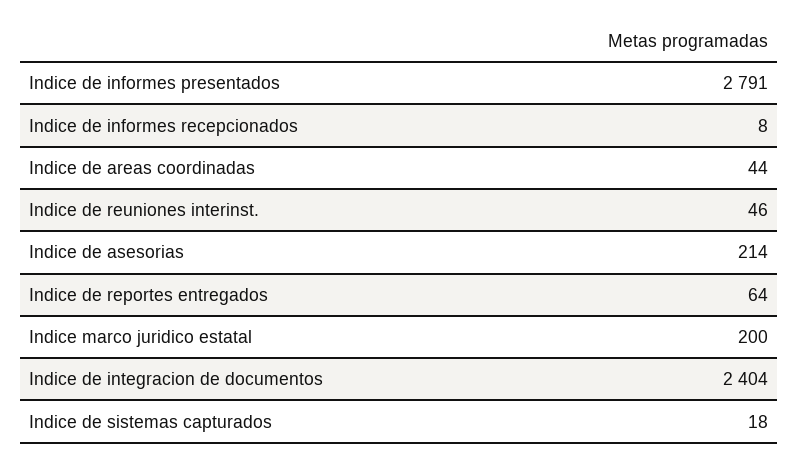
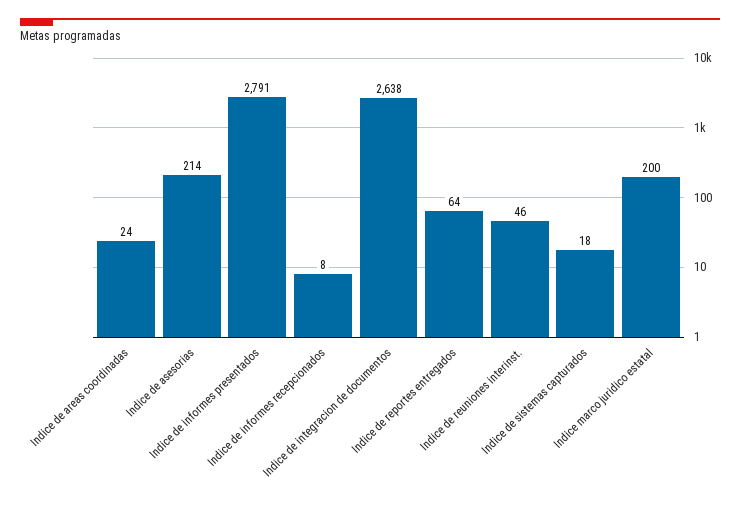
  {
    "Indice de informes presentados": 2791,
    "Indice de informes recepcionados": 8,
-   "Indice de areas coordinadas": 44,
+   "Indice de areas coordinadas": 24,
    "Indice de reuniones interinst.": 46,
    "Indice de asesorias": 214,
    "Indice de reportes entregados": 64,
    "Indice marco juridico estatal": 200,
-   "Indice de integracion de documentos": 2404,
+   "Indice de integracion de documentos": 2638,
    "Indice de sistemas capturados": 18
  }

